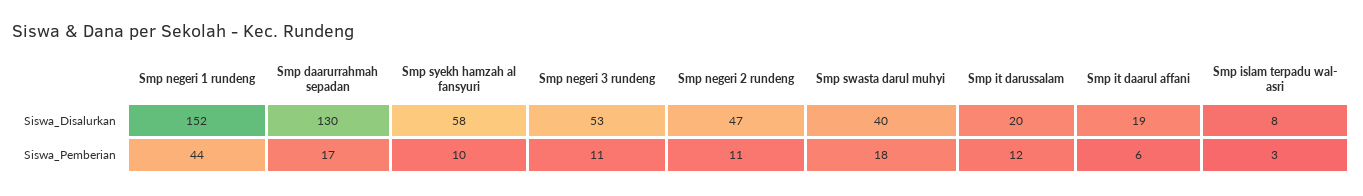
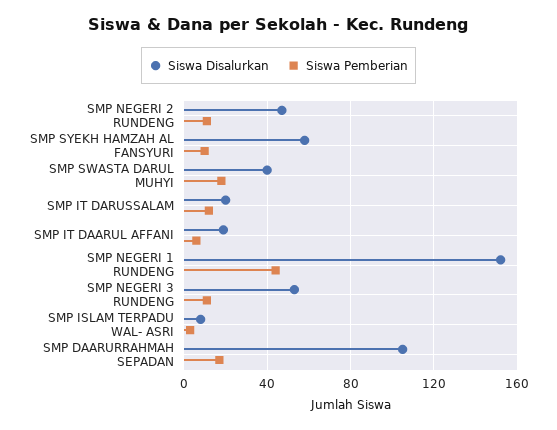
  {
    "Siswa_Disalurkan": {
      "Smp negeri 1 rundeng": 152,
-     "Smp daarurrahmah sepadan": 130,
+     "Smp daarurrahmah sepadan": 105,
      "Smp syekh hamzah al fansyuri": 58,
      "Smp negeri 3 rundeng": 53,
      "Smp negeri 2 rundeng": 47,
      "Smp swasta darul muhyi": 40,
      "Smp it darussalam": 20,
      "Smp it daarul affani": 19,
      "Smp islam terpadu wal- asri": 8
    },
    "Siswa_Pemberian": {
      "Smp negeri 1 rundeng": 44,
      "Smp daarurrahmah sepadan": 17,
      "Smp syekh hamzah al fansyuri": 10,
      "Smp negeri 3 rundeng": 11,
      "Smp negeri 2 rundeng": 11,
      "Smp swasta darul muhyi": 18,
      "Smp it darussalam": 12,
      "Smp it daarul affani": 6,
      "Smp islam terpadu wal- asri": 3
    }
  }

